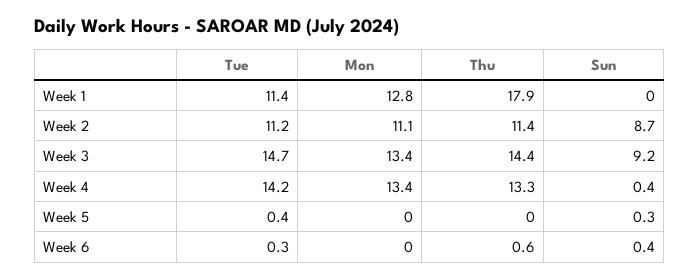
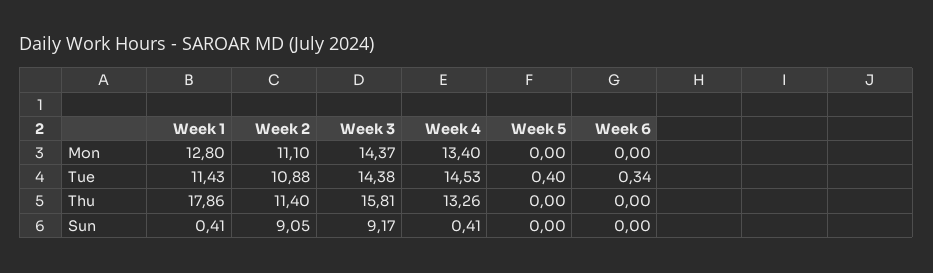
  {
    "Tue": {
      "Week 1": 11.43,
-     "Week 2": 11.2,
+     "Week 2": 10.88,
-     "Week 3": 14.7,
+     "Week 3": 14.38,
-     "Week 4": 14.2,
+     "Week 4": 14.53,
      "Week 5": 0.4,
      "Week 6": 0.34
    },
    "Mon": {
      "Week 1": 12.8,
      "Week 2": 11.1,
-     "Week 3": 13.4,
+     "Week 3": 14.37,
      "Week 4": 13.4,
      "Week 5": 0,
      "Week 6": 0
    },
    "Thu": {
      "Week 1": 17.86,
      "Week 2": 11.4,
-     "Week 3": 14.4,
+     "Week 3": 15.81,
      "Week 4": 13.26,
      "Week 5": 0,
-     "Week 6": 0.6
+     "Week 6": 0
    },
    "Sun": {
-     "Week 1": 0,
+     "Week 1": 0.41,
-     "Week 2": 8.7,
+     "Week 2": 9.05,
      "Week 3": 9.17,
      "Week 4": 0.41,
-     "Week 5": 0.3,
+     "Week 5": 0,
-     "Week 6": 0.4
+     "Week 6": 0
    }
  }

